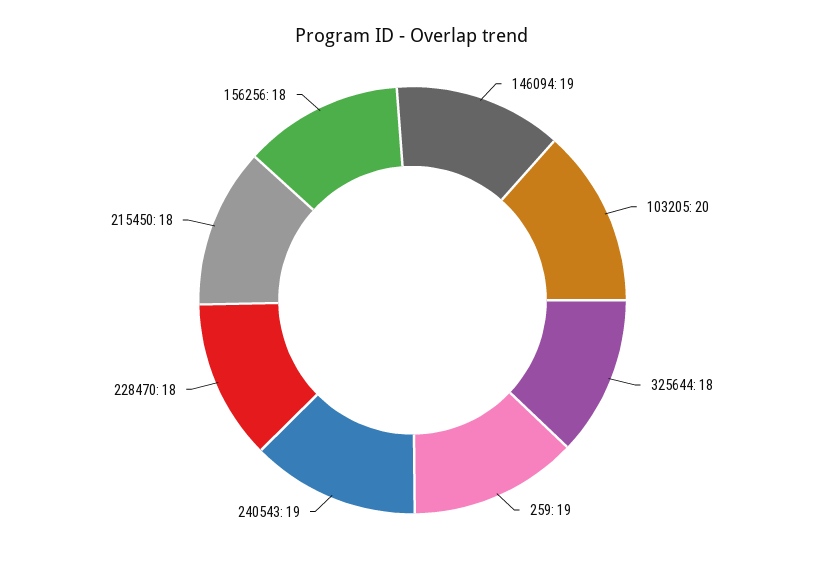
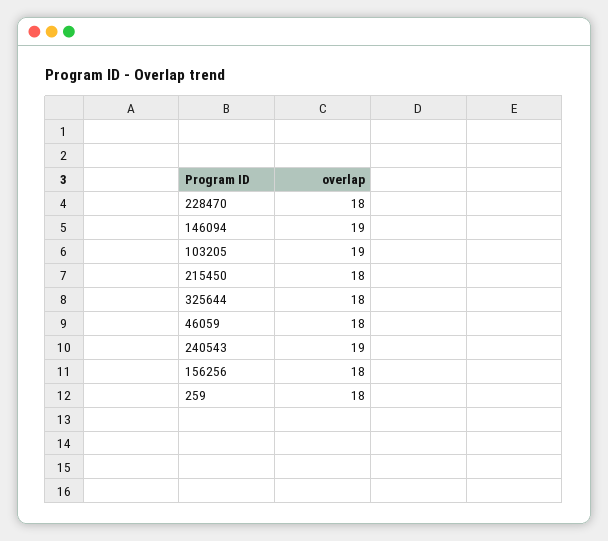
  {
    "146094": 19,
-   "103205": 20,
+   "103205": 19,
    "325644": 18,
-   "259": 19,
+   "259": 18,
    "240543": 19,
    "228470": 18,
    "215450": 18,
-   "156256": 18
+   "156256": 18,
+   "46059": 18
  }

